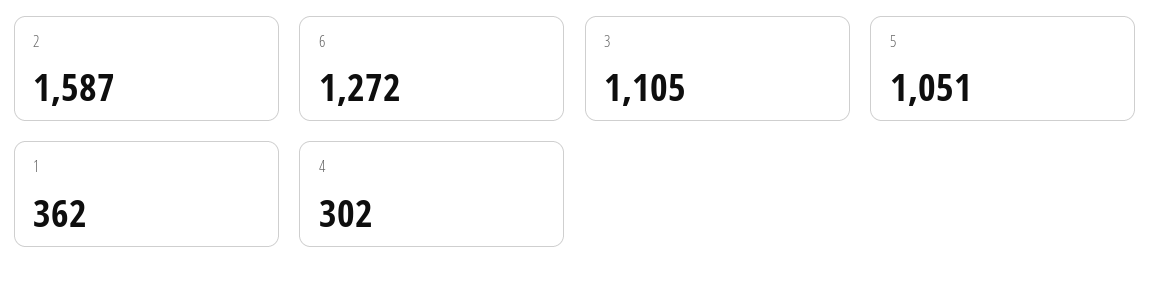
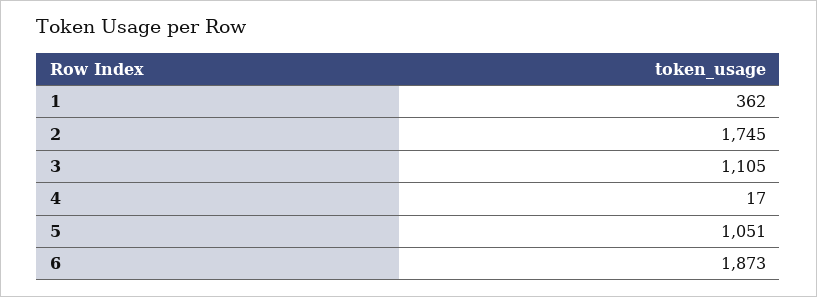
  {
-   "2": 1587,
+   "2": 1745,
-   "6": 1272,
+   "6": 1873,
    "3": 1105,
    "5": 1051,
    "1": 362,
-   "4": 302
+   "4": 17
  }

